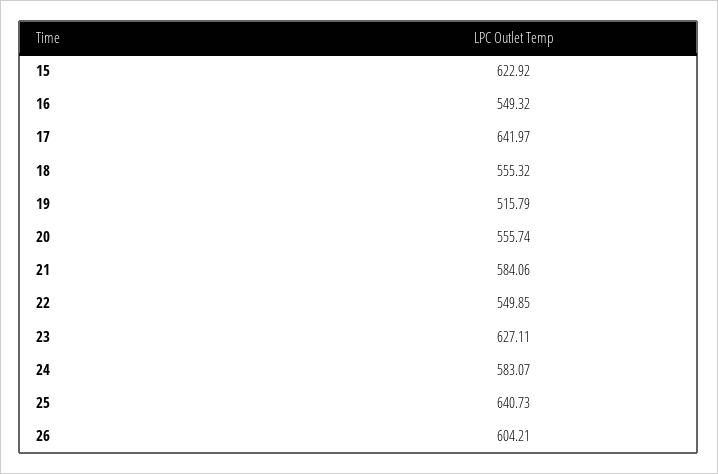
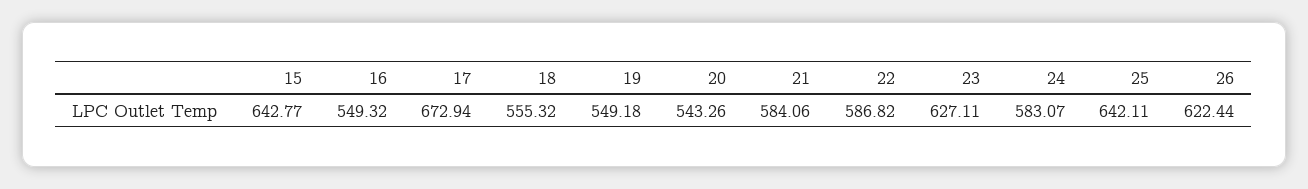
  {
-   "15": 622.92,
+   "15": 642.77,
    "16": 549.32,
-   "17": 641.97,
+   "17": 672.94,
    "18": 555.32,
-   "19": 515.79,
+   "19": 549.18,
-   "20": 555.74,
+   "20": 543.26,
    "21": 584.06,
-   "22": 549.85,
+   "22": 586.82,
    "23": 627.11,
    "24": 583.07,
-   "25": 640.73,
+   "25": 642.11,
-   "26": 604.21
+   "26": 622.44
  }

